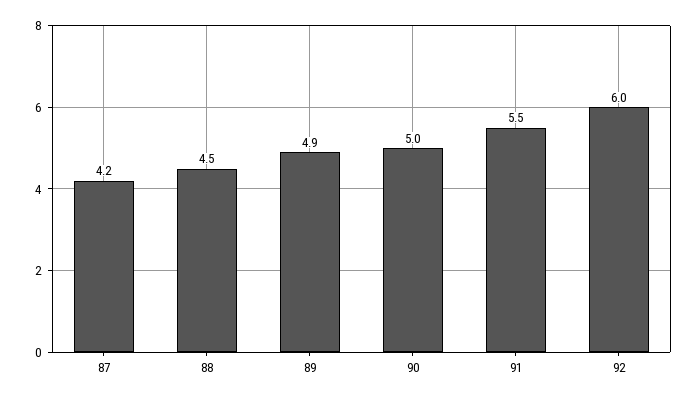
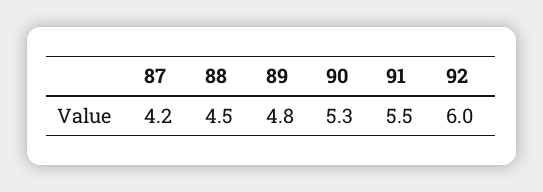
  {
    "87": 4.2,
    "88": 4.5,
-   "89": 4.9,
+   "89": 4.8,
-   "90": 5,
+   "90": 5.3,
    "91": 5.5,
    "92": 6
  }

